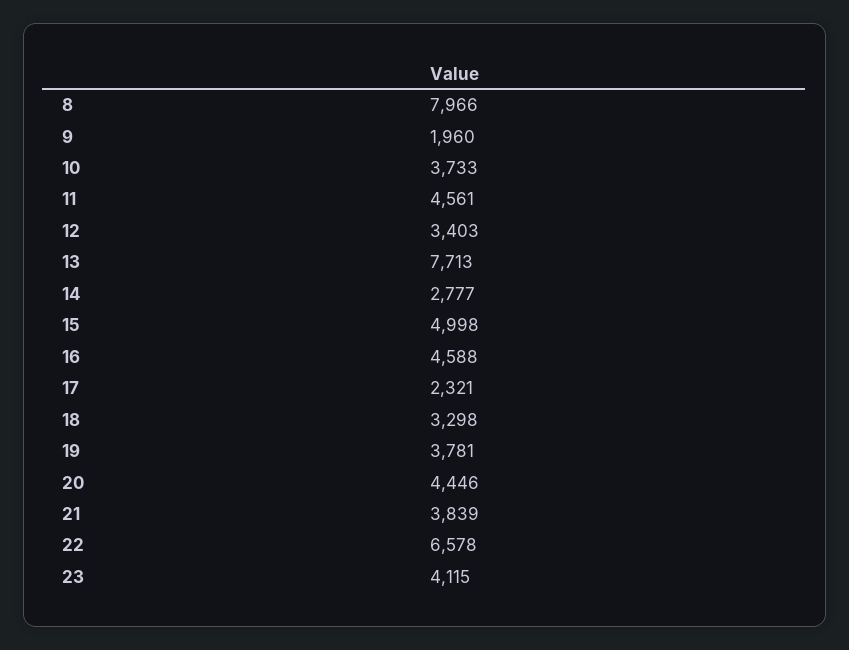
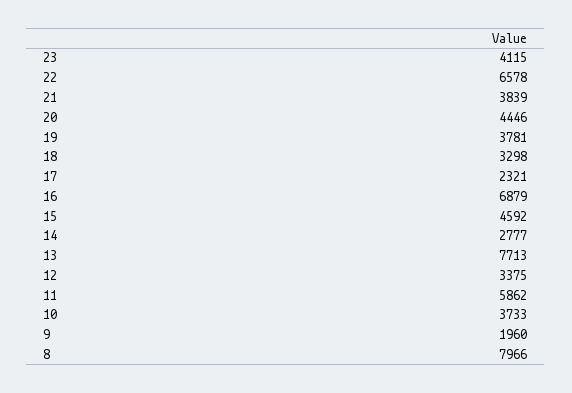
  {
    "8": 7966,
    "9": 1960,
    "10": 3733,
-   "11": 4561,
+   "11": 5862,
-   "12": 3403,
+   "12": 3375,
    "13": 7713,
    "14": 2777,
-   "15": 4998,
+   "15": 4592,
-   "16": 4588,
+   "16": 6879,
    "17": 2321,
    "18": 3298,
    "19": 3781,
    "20": 4446,
    "21": 3839,
    "22": 6578,
    "23": 4115
  }

